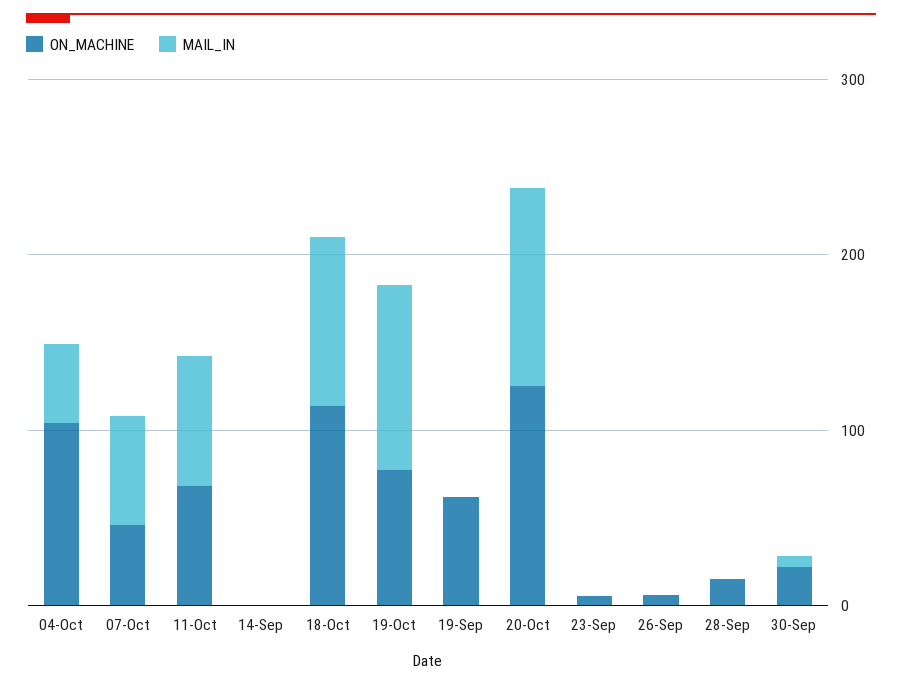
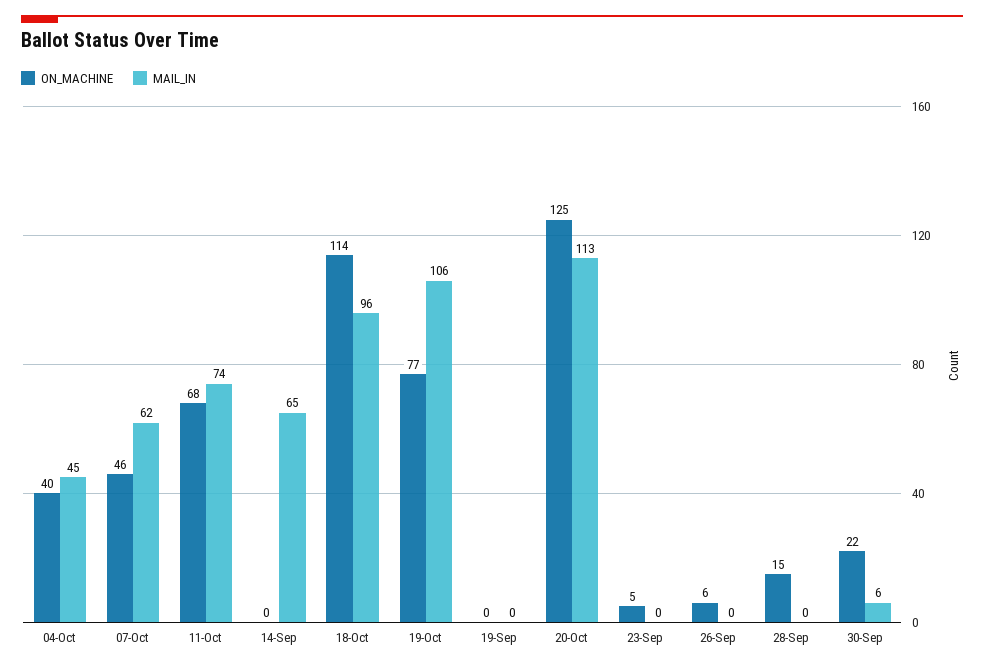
  {
    "ON_MACHINE": {
-     "04-Oct": 100,
+     "04-Oct": 40,
      "07-Oct": 46,
      "11-Oct": 68,
      "14-Sep": 0,
      "18-Oct": 114,
      "19-Oct": 77,
-     "19-Sep": 60,
+     "19-Sep": 0,
      "20-Oct": 125,
      "23-Sep": 5,
      "26-Sep": 6,
      "28-Sep": 15,
      "30-Sep": 22
    },
    "MAIL_IN": {
      "04-Oct": 45,
      "07-Oct": 62,
      "11-Oct": 74,
-     "14-Sep": 0,
+     "14-Sep": 65,
      "18-Oct": 96,
      "19-Oct": 106,
      "19-Sep": 0,
      "20-Oct": 113,
      "23-Sep": 0,
      "26-Sep": 0,
      "28-Sep": 0,
      "30-Sep": 6
    }
  }

